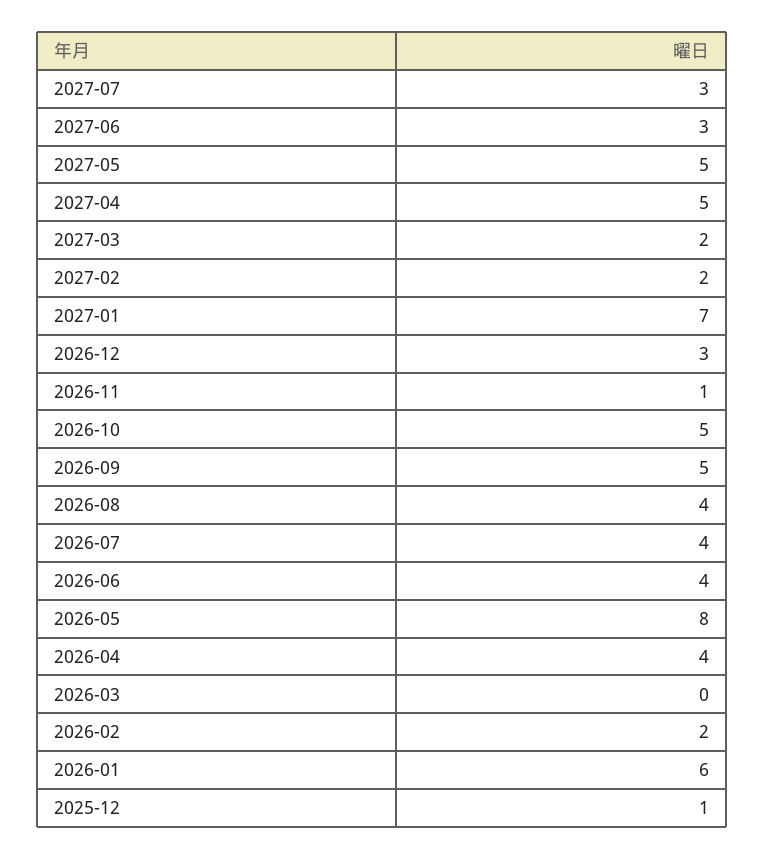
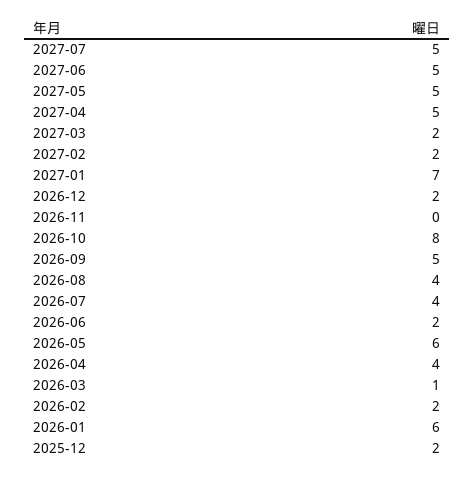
  {
-   "2027-07": 3,
+   "2027-07": 5,
-   "2027-06": 3,
+   "2027-06": 5,
    "2027-05": 5,
    "2027-04": 5,
    "2027-03": 2,
    "2027-02": 2,
    "2027-01": 7,
-   "2026-12": 3,
+   "2026-12": 2,
-   "2026-11": 1,
+   "2026-11": 0,
-   "2026-10": 5,
+   "2026-10": 8,
    "2026-09": 5,
    "2026-08": 4,
    "2026-07": 4,
-   "2026-06": 4,
+   "2026-06": 2,
-   "2026-05": 8,
+   "2026-05": 6,
    "2026-04": 4,
-   "2026-03": 0,
+   "2026-03": 1,
    "2026-02": 2,
    "2026-01": 6,
-   "2025-12": 1
+   "2025-12": 2
  }

